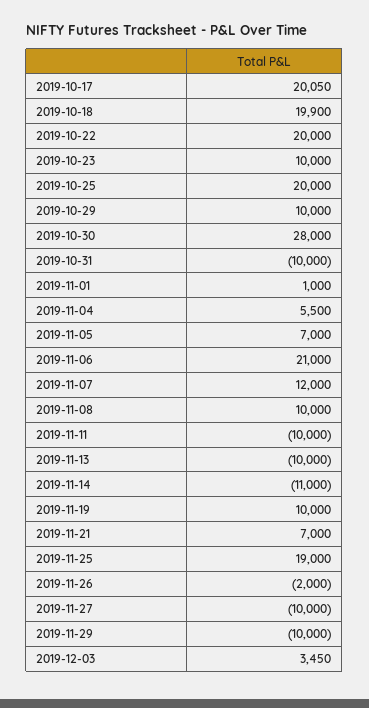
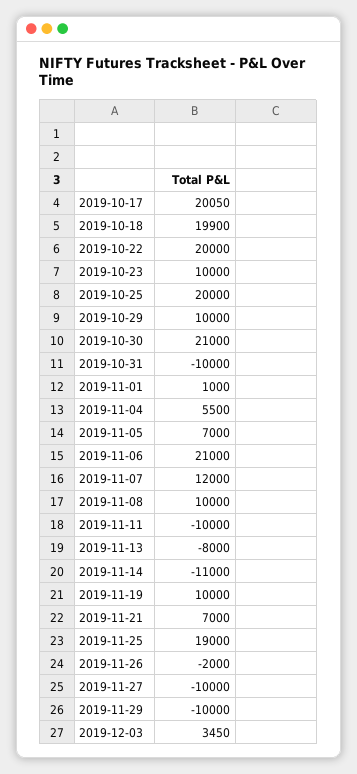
  {
    "2019-10-17": 20050,
    "2019-10-18": 19900,
    "2019-10-22": 20000,
    "2019-10-23": 10000,
    "2019-10-25": 20000,
    "2019-10-29": 10000,
-   "2019-10-30": 28000,
+   "2019-10-30": 21000,
    "2019-10-31": -10000,
    "2019-11-01": 1000,
    "2019-11-04": 5500,
    "2019-11-05": 7000,
    "2019-11-06": 21000,
    "2019-11-07": 12000,
    "2019-11-08": 10000,
    "2019-11-11": -10000,
-   "2019-11-13": -10000,
+   "2019-11-13": -8000,
    "2019-11-14": -11000,
    "2019-11-19": 10000,
    "2019-11-21": 7000,
    "2019-11-25": 19000,
    "2019-11-26": -2000,
    "2019-11-27": -10000,
    "2019-11-29": -10000,
    "2019-12-03": 3450
  }

